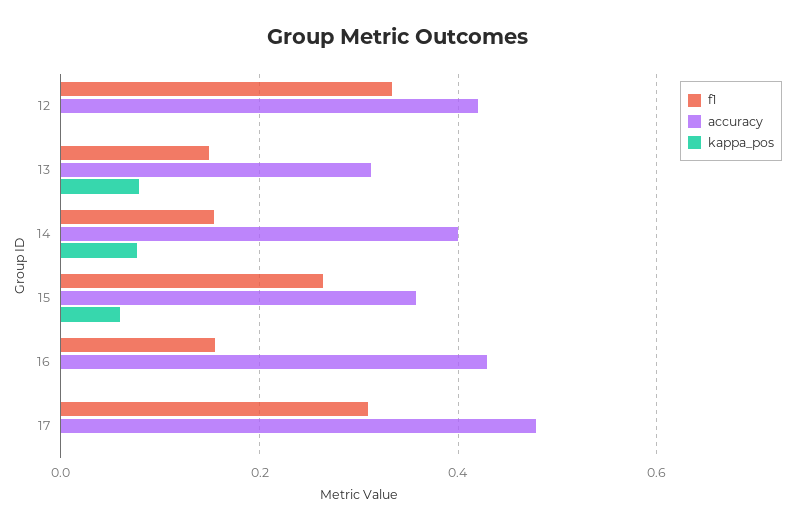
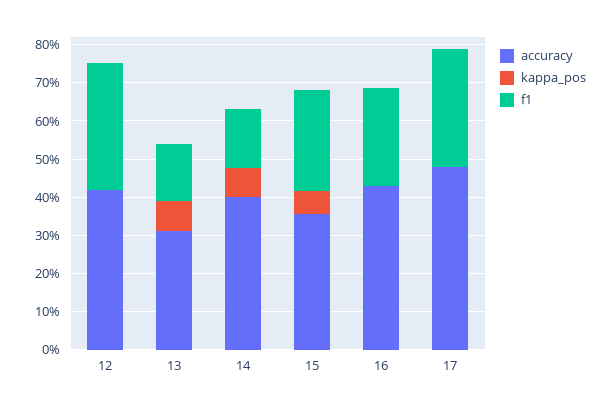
  {
    "f1": {
      "12": 0.34,
      "13": 0.14,
      "14": 0.16,
      "15": 0.26,
-     "16": 0.16,
+     "16": 0.25,
      "17": 0.3
    },
    "accuracy": {
      "12": 0.42,
      "13": 0.32,
      "14": 0.4,
      "15": 0.36,
      "16": 0.42,
      "17": 0.48
    },
    "kappa_pos": {
      "12": 0,
      "13": 0.08,
      "14": 0.08,
      "15": 0.06,
      "16": 0,
      "17": 0
    }
  }

